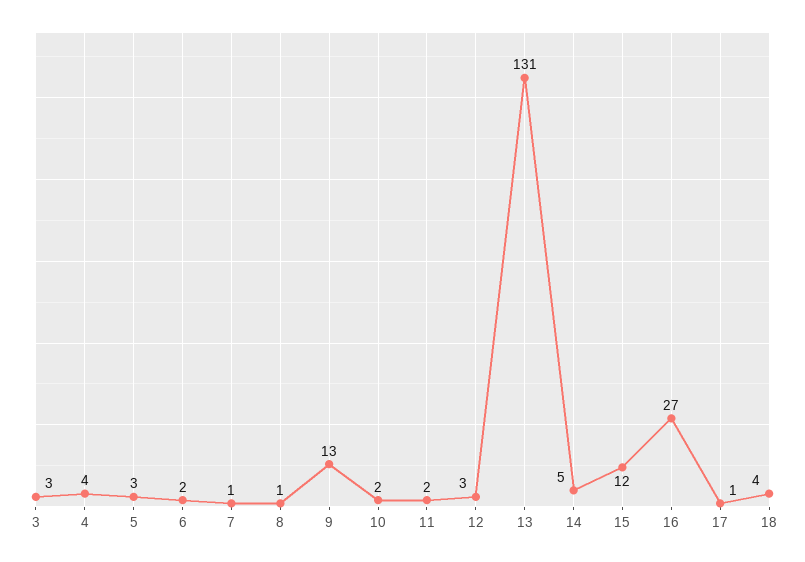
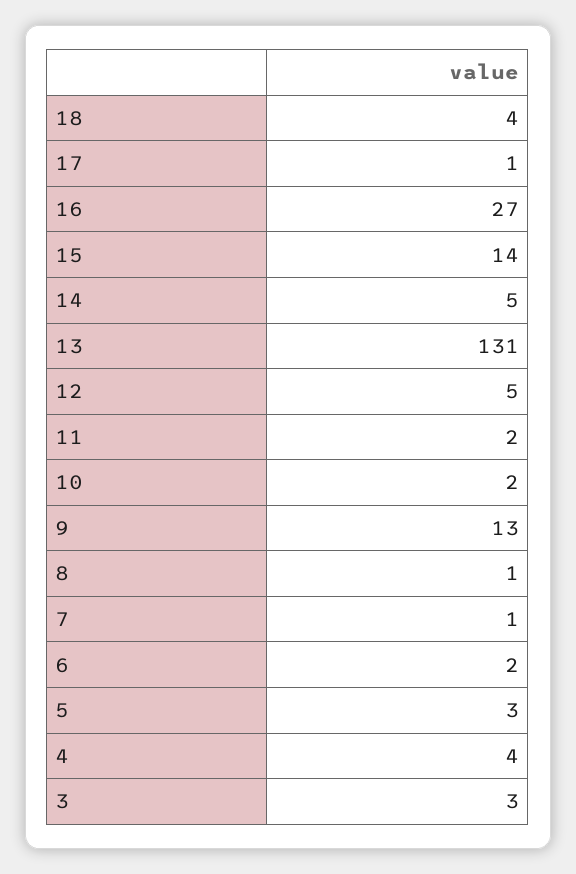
  {
    "3": 3,
    "4": 4,
    "5": 3,
    "6": 2,
    "7": 1,
    "8": 1,
    "9": 13,
    "10": 2,
    "11": 2,
-   "12": 3,
+   "12": 5,
    "13": 131,
    "14": 5,
-   "15": 12,
+   "15": 14,
    "16": 27,
    "17": 1,
    "18": 4
  }

